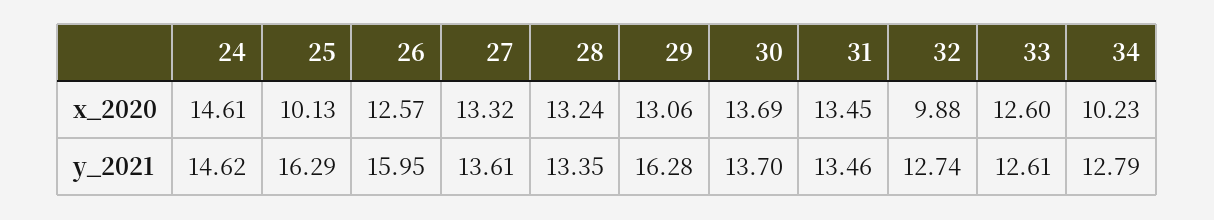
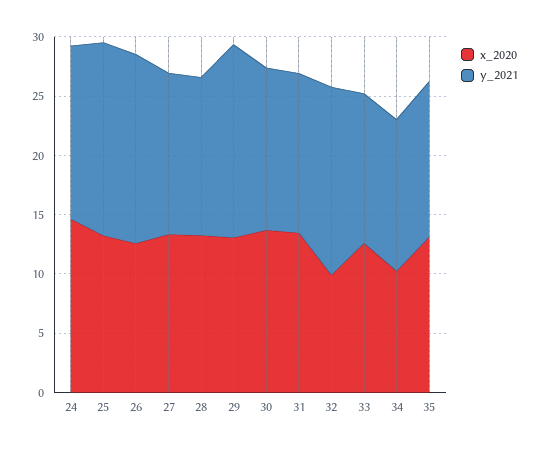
  {
    "x_2020": {
      "24": 14.61,
-     "25": 10.13,
+     "25": 13,
      "26": 12.57,
      "27": 13.32,
      "28": 13.24,
      "29": 13.06,
      "30": 13.69,
      "31": 13.45,
      "32": 9.88,
      "33": 12.6,
-     "34": 10.23
+     "34": 10.23,
+     "35": 13
    },
    "y_2021": {
      "24": 14.62,
      "25": 16.29,
      "26": 15.95,
      "27": 13.61,
      "28": 13.35,
      "29": 16.28,
      "30": 13.7,
      "31": 13.46,
-     "32": 12.74,
+     "32": 16,
      "33": 12.61,
-     "34": 12.79
+     "34": 12.79,
+     "35": 13
    }
  }

